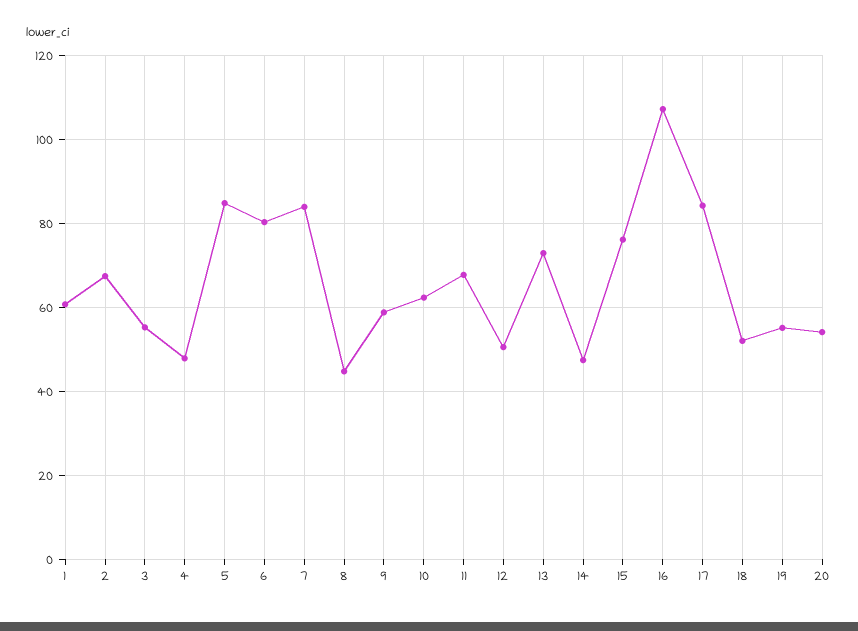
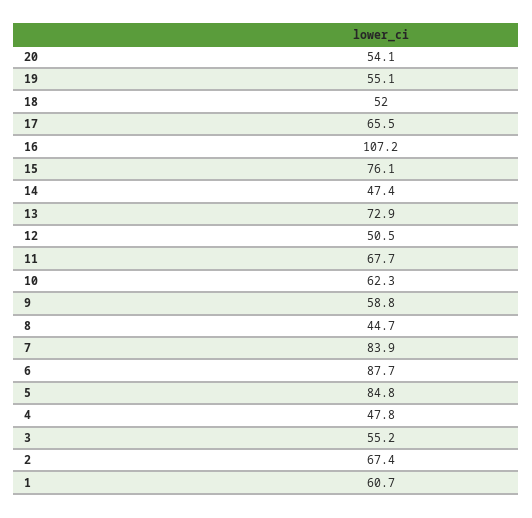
  {
    "1": 60.7,
    "2": 67.4,
    "3": 55.2,
    "4": 47.8,
    "5": 84.8,
-   "6": 80,
+   "6": 87.7,
    "7": 83.9,
    "8": 44.7,
    "9": 58.8,
    "10": 62.3,
    "11": 67.7,
    "12": 50.5,
    "13": 72.9,
    "14": 47.4,
    "15": 76.1,
    "16": 107.2,
-   "17": 84,
+   "17": 65.5,
    "18": 52,
    "19": 55.1,
    "20": 54.1
  }

